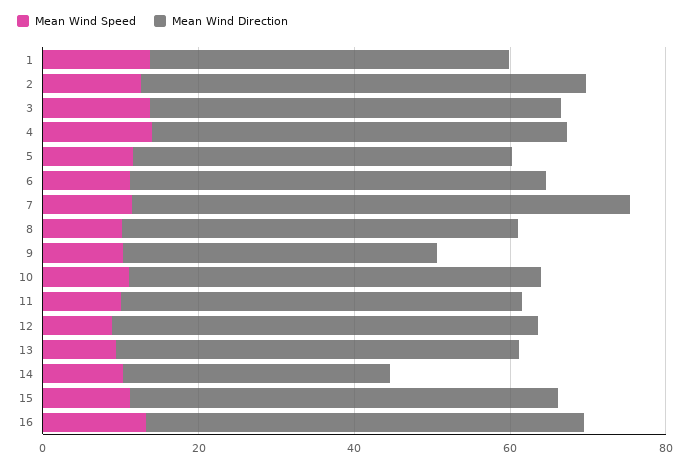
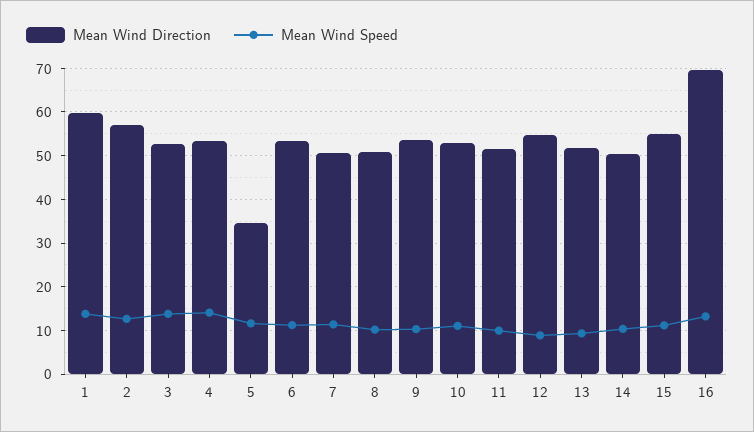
  {
    "Mean Wind Speed": {
      "1": 14,
      "2": 12,
      "3": 14,
      "4": 14,
      "5": 12,
      "6": 12,
      "7": 12,
      "8": 10,
      "9": 10,
      "10": 12,
      "11": 10,
      "12": 8,
      "13": 10,
      "14": 10,
      "15": 12,
      "16": 14
    },
    "Mean Wind Direction": {
-     "1": 45,
+     "1": 60,
      "2": 58,
      "3": 52,
      "4": 54,
-     "5": 50,
+     "5": 34,
      "6": 54,
-     "7": 65,
+     "7": 50,
      "8": 50,
-     "9": 40,
+     "9": 54,
      "10": 52,
      "11": 52,
      "12": 54,
      "13": 52,
-     "14": 35,
+     "14": 50,
      "15": 54,
-     "16": 55
+     "16": 70
    }
  }

